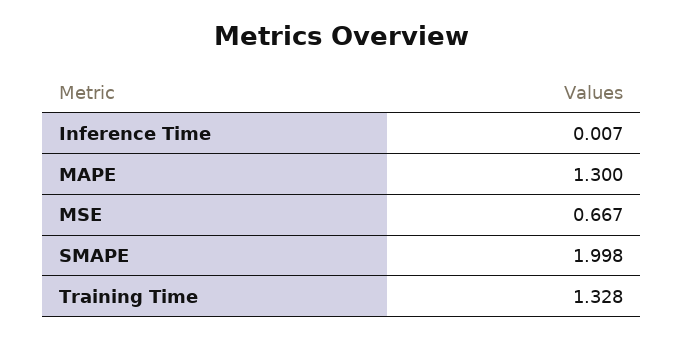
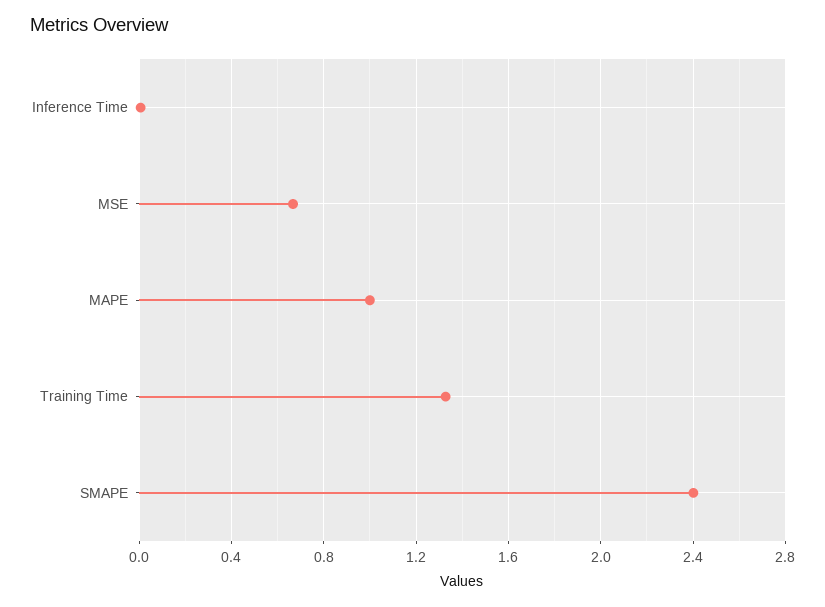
  {
    "Inference Time": 0.007,
-   "MAPE": 1.3,
+   "MAPE": 1,
    "MSE": 0.667,
-   "SMAPE": 1.998,
+   "SMAPE": 2.4,
    "Training Time": 1.328
  }

